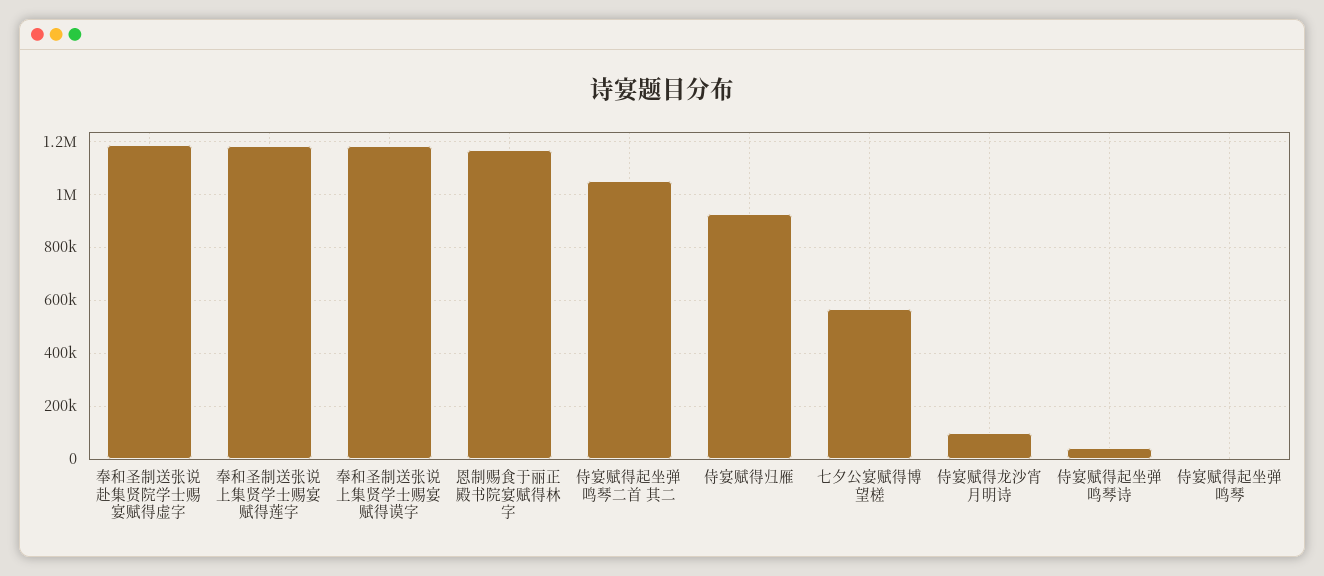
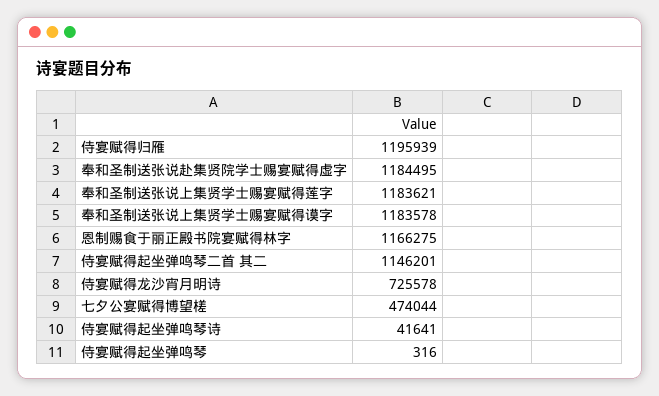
  {
    "奉和圣制送张说赴集贤院学士赐宴赋得虚字": 1184495,
    "奉和圣制送张说上集贤学士赐宴赋得莲字": 1183621,
    "奉和圣制送张说上集贤学士赐宴赋得谟字": 1183578,
    "恩制赐食于丽正殿书院宴赋得林字": 1166275,
-   "侍宴赋得起坐弹鸣琴二首 其二": 1050000,
+   "侍宴赋得起坐弹鸣琴二首 其二": 1146201,
-   "侍宴赋得归雁": 925000,
+   "侍宴赋得归雁": 1195939,
-   "七夕公宴赋得博望槎": 575000,
+   "七夕公宴赋得博望槎": 474044,
-   "侍宴赋得龙沙宵月明诗": 100000,
+   "侍宴赋得龙沙宵月明诗": 725578,
    "侍宴赋得起坐弹鸣琴诗": 41641,
    "侍宴赋得起坐弹鸣琴": 316
  }

